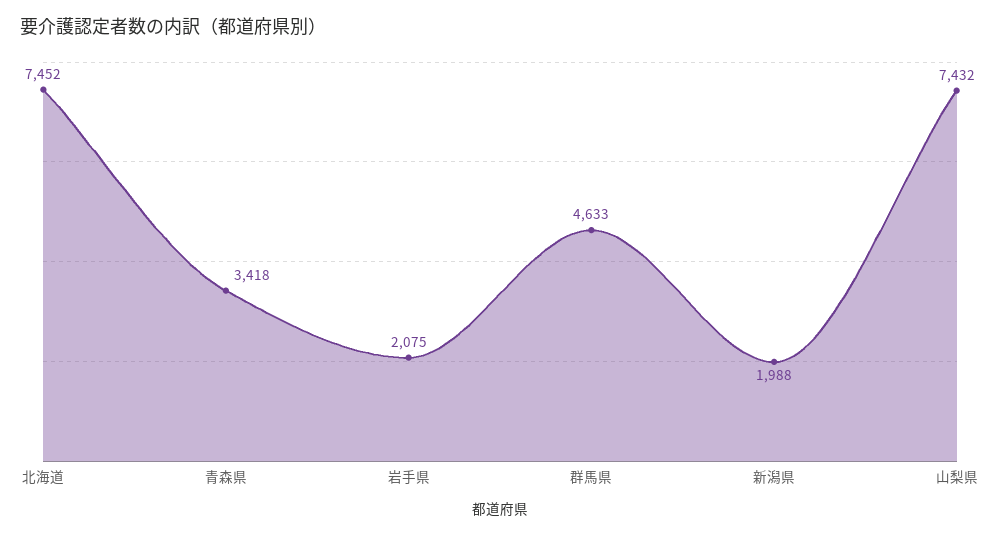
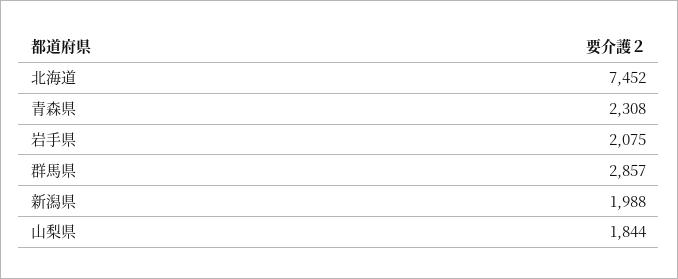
  {
    "北海道": 7452,
-   "青森県": 3418,
+   "青森県": 2308,
    "岩手県": 2075,
-   "群馬県": 4633,
+   "群馬県": 2857,
    "新潟県": 1988,
-   "山梨県": 7432
+   "山梨県": 1844
  }

